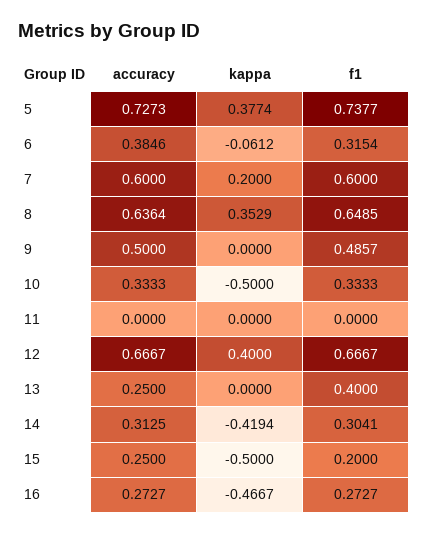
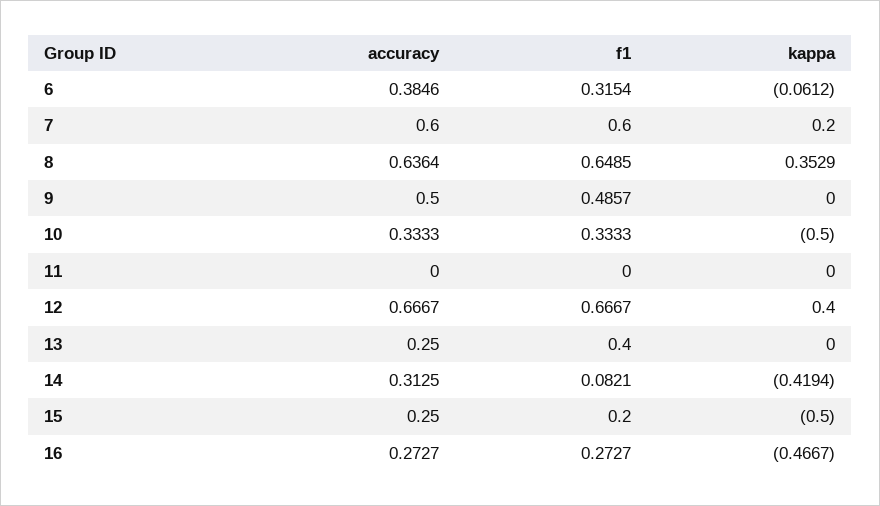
  {
    "accuracy": {
-     "5": 0.7273,
      "6": 0.3846,
      "7": 0.6,
      "8": 0.6364,
      "9": 0.5,
      "10": 0.3333,
      "11": 0,
      "12": 0.6667,
      "13": 0.25,
      "14": 0.3125,
      "15": 0.25,
      "16": 0.2727
    },
    "kappa": {
-     "5": 0.3774,
      "6": -0.0612,
      "7": 0.2,
      "8": 0.3529,
      "9": 0,
      "10": -0.5,
      "11": 0,
      "12": 0.4,
      "13": 0,
      "14": -0.4194,
      "15": -0.5,
      "16": -0.4667
    },
    "f1": {
-     "5": 0.7377,
      "6": 0.3154,
      "7": 0.6,
      "8": 0.6485,
      "9": 0.4857,
      "10": 0.3333,
      "11": 0,
      "12": 0.6667,
      "13": 0.4,
-     "14": 0.3041,
+     "14": 0.0821,
      "15": 0.2,
      "16": 0.2727
    }
  }

